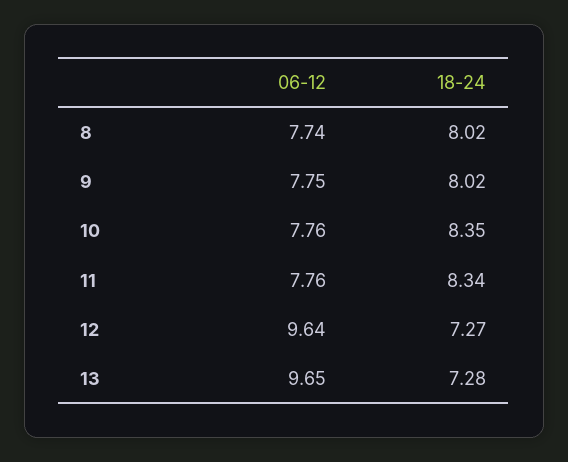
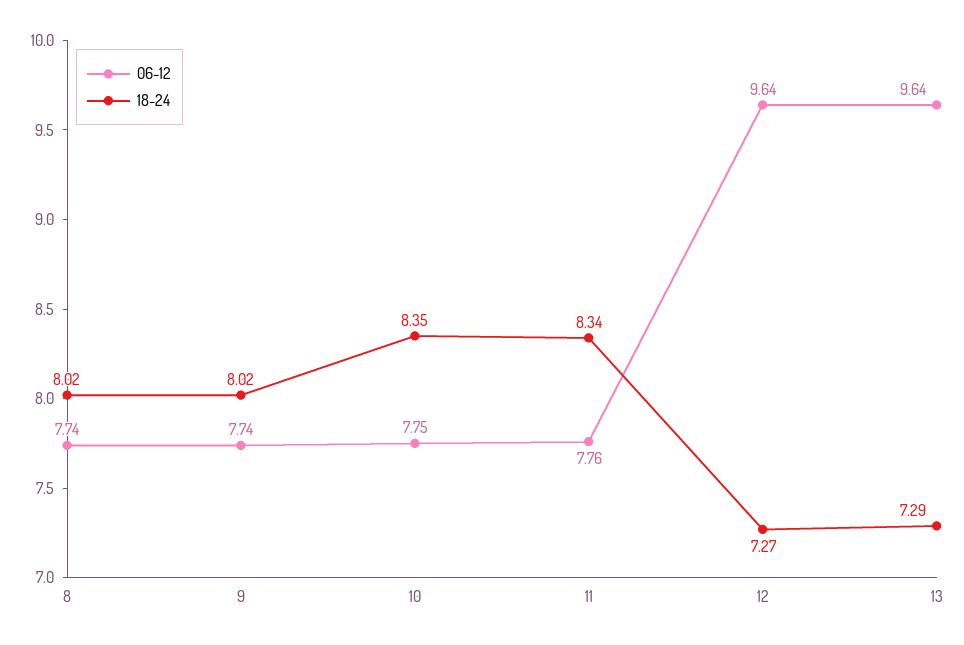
  {
    "06-12": {
      "8": 7.74,
-     "9": 7.75,
+     "9": 7.74,
-     "10": 7.76,
+     "10": 7.75,
      "11": 7.76,
      "12": 9.64,
-     "13": 9.65
+     "13": 9.64
    },
    "18-24": {
      "8": 8.02,
      "9": 8.02,
      "10": 8.35,
      "11": 8.34,
      "12": 7.27,
-     "13": 7.28
+     "13": 7.29
    }
  }

